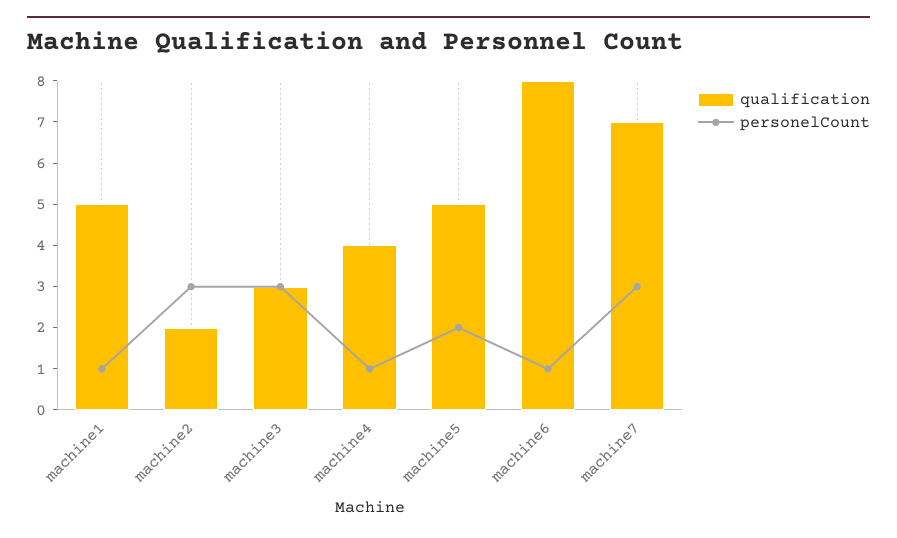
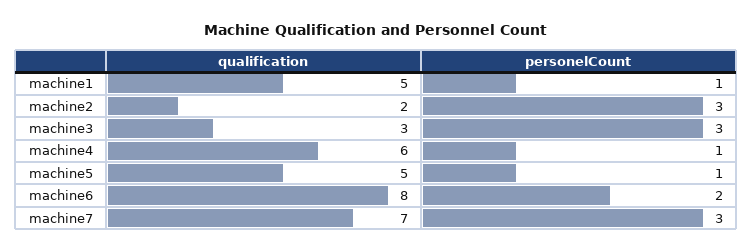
  {
    "qualification": {
      "machine1": 5,
      "machine2": 2,
      "machine3": 3,
-     "machine4": 4,
+     "machine4": 6,
      "machine5": 5,
      "machine6": 8,
      "machine7": 7
    },
    "personelCount": {
      "machine1": 1,
      "machine2": 3,
      "machine3": 3,
      "machine4": 1,
-     "machine5": 2,
+     "machine5": 1,
-     "machine6": 1,
+     "machine6": 2,
      "machine7": 3
    }
  }

